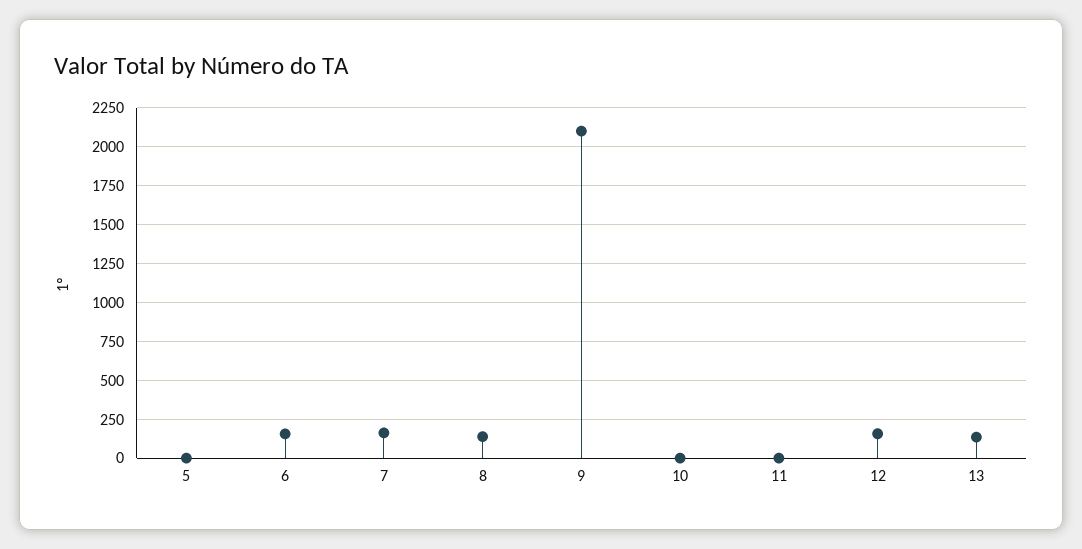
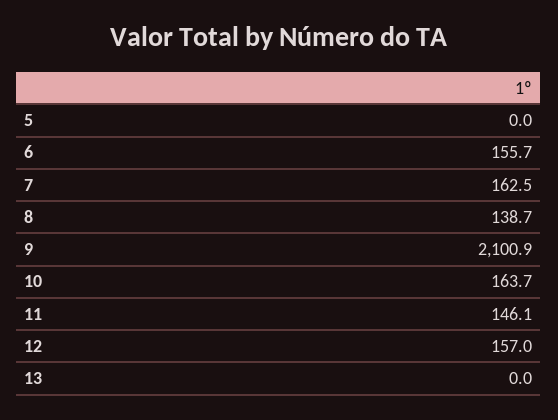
  {
    "5": 0,
    "6": 155.7,
    "7": 162.5,
    "8": 138.7,
    "9": 2100.9,
-   "10": 0,
+   "10": 163.7,
-   "11": 0,
+   "11": 146.1,
    "12": 157,
-   "13": 150
+   "13": 0
  }

